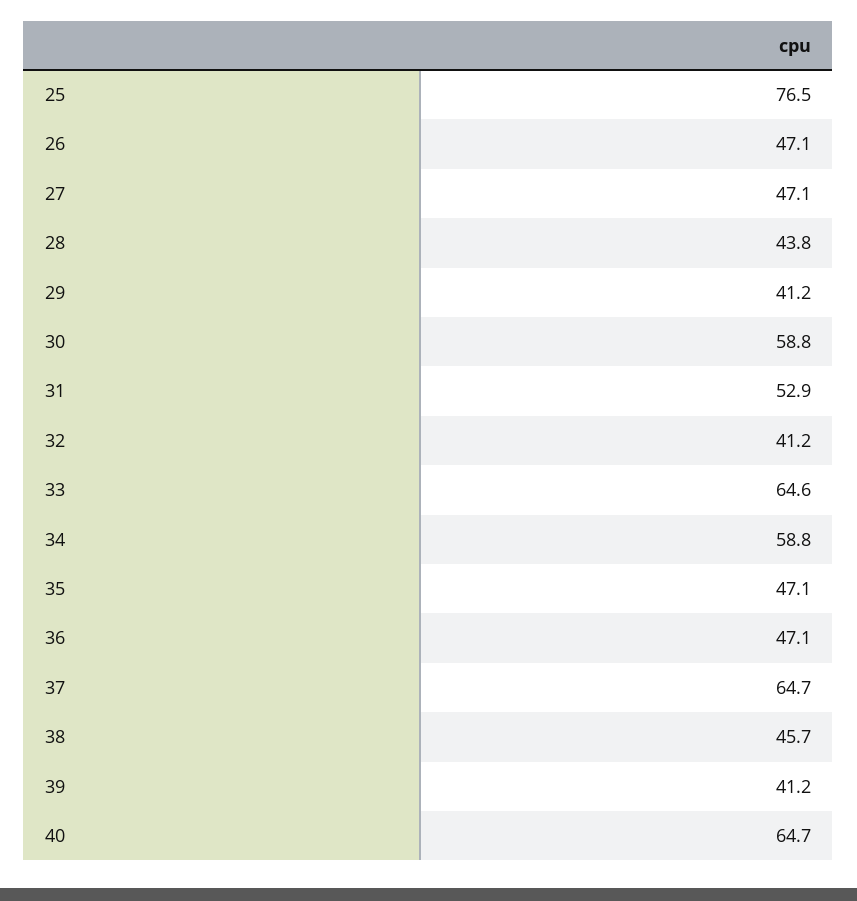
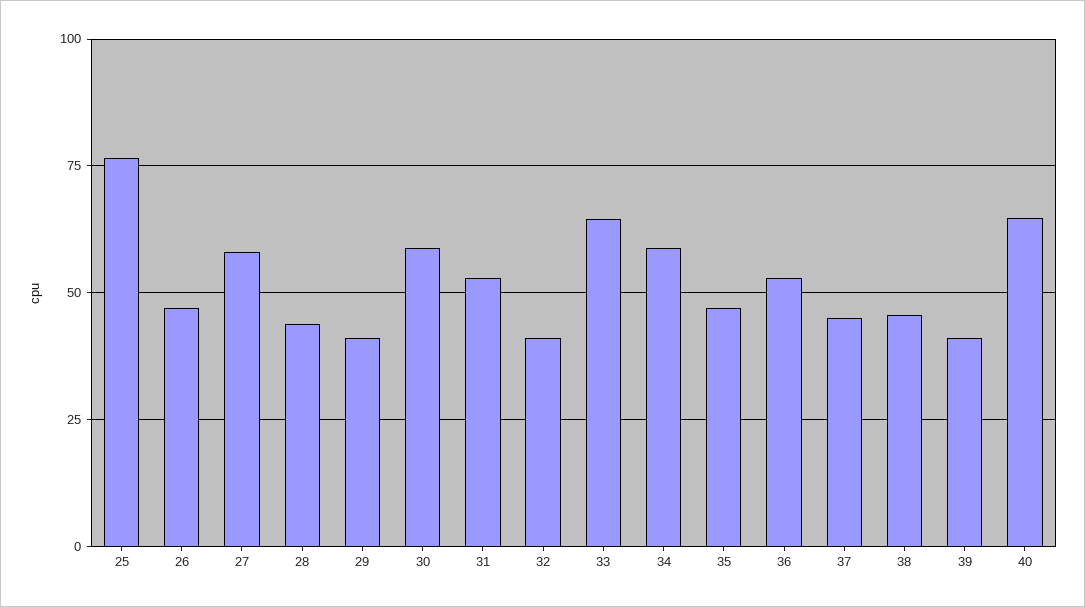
  {
    "25": 76.5,
    "26": 47.1,
-   "27": 47.1,
+   "27": 57.5,
    "28": 43.8,
    "29": 41.2,
    "30": 58.8,
    "31": 52.9,
    "32": 41.2,
    "33": 64.6,
    "34": 58.8,
    "35": 47.1,
-   "36": 47.1,
+   "36": 52.5,
-   "37": 64.7,
+   "37": 45,
    "38": 45.7,
    "39": 41.2,
    "40": 64.7
  }

